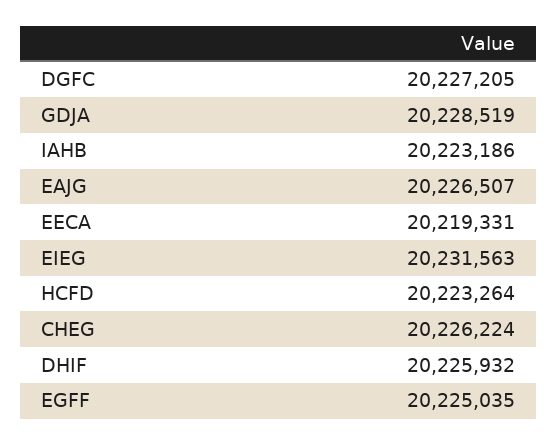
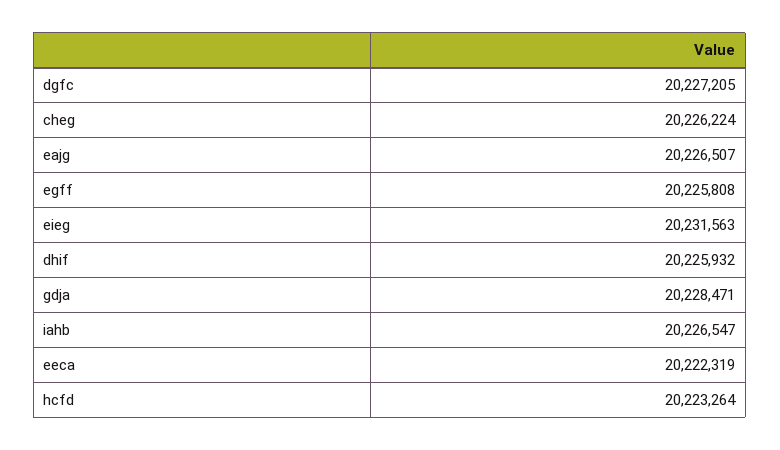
  {
    "DGFC": 20227205,
-   "GDJA": 20228519,
+   "GDJA": 20228471,
-   "IAHB": 20223186,
+   "IAHB": 20226547,
    "EAJG": 20226507,
-   "EECA": 20219331,
+   "EECA": 20222319,
    "EIEG": 20231563,
    "HCFD": 20223264,
    "CHEG": 20226224,
    "DHIF": 20225932,
-   "EGFF": 20225035
+   "EGFF": 20225808
  }

